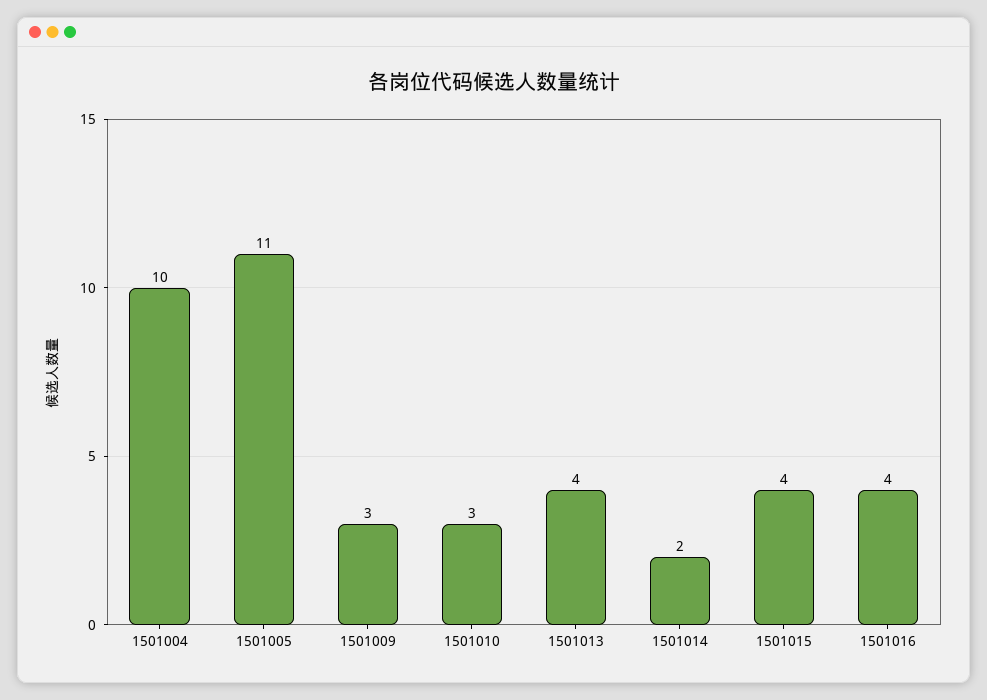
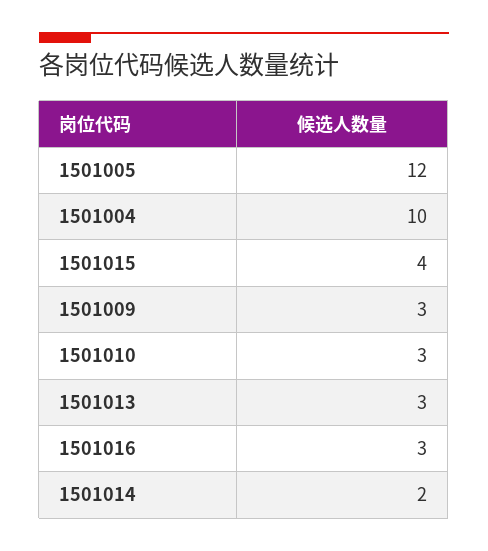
  {
    "1501004": 10,
-   "1501005": 11,
+   "1501005": 12,
    "1501009": 3,
    "1501010": 3,
-   "1501013": 4,
+   "1501013": 3,
    "1501014": 2,
    "1501015": 4,
-   "1501016": 4
+   "1501016": 3
  }

